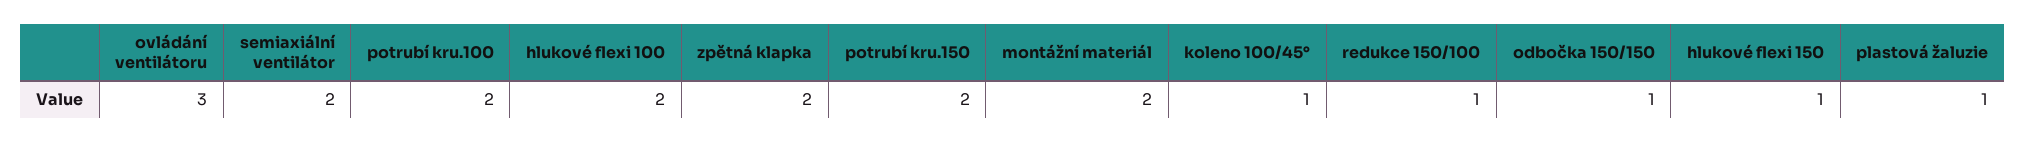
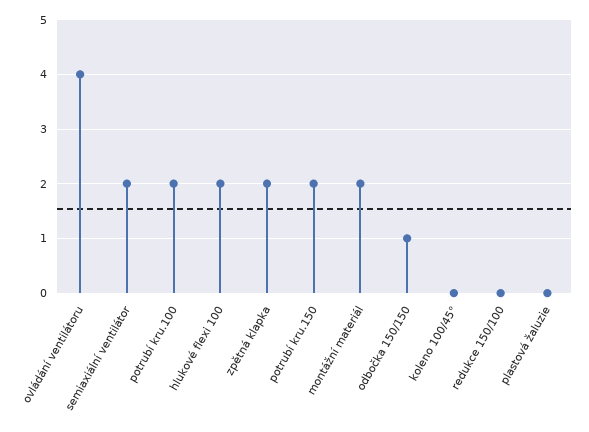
  {
-   "ovládání ventilátoru": 3,
+   "ovládání ventilátoru": 4,
    "semiaxiální ventilátor": 2,
    "potrubí kru.100": 2,
    "hlukové flexi 100": 2,
    "zpětná klapka": 2,
    "potrubí kru.150": 2,
    "montážní materiál": 2,
-   "koleno 100/45°": 1,
+   "koleno 100/45°": 0,
-   "redukce 150/100": 1,
+   "redukce 150/100": 0,
    "odbočka 150/150": 1,
-   "hlukové flexi 150": 1,
-   "plastová žaluzie": 1
+   "plastová žaluzie": 0
  }

